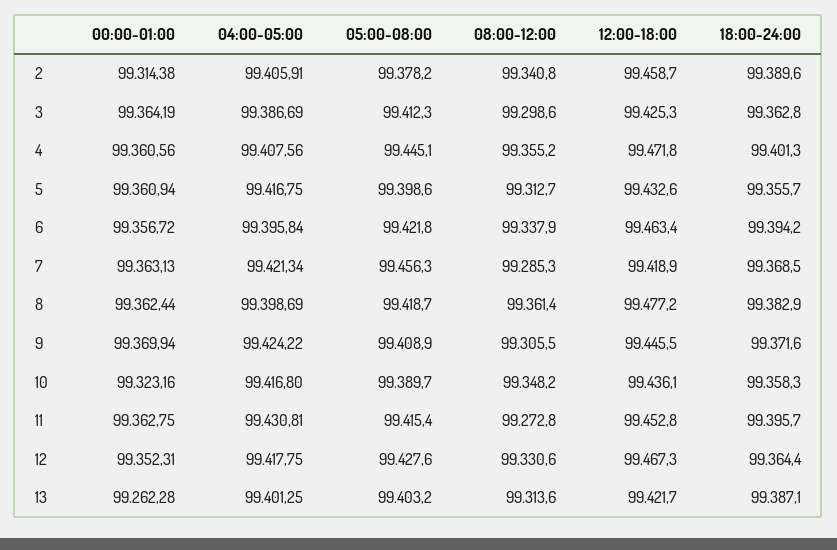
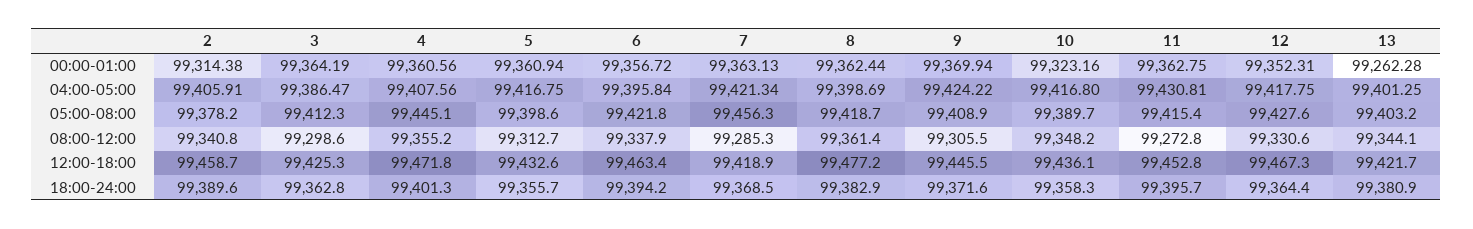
  {
    "00:00-01:00": {
      "2": 99314.38,
      "3": 99364.19,
      "4": 99360.56,
      "5": 99360.94,
      "6": 99356.72,
      "7": 99363.13,
      "8": 99362.44,
      "9": 99369.94,
      "10": 99323.16,
      "11": 99362.75,
      "12": 99352.31,
      "13": 99262.28
    },
    "04:00-05:00": {
      "2": 99405.91,
-     "3": 99386.69,
+     "3": 99386.47,
      "4": 99407.56,
      "5": 99416.75,
      "6": 99395.84,
      "7": 99421.34,
      "8": 99398.69,
      "9": 99424.22,
      "10": 99416.8,
      "11": 99430.81,
      "12": 99417.75,
      "13": 99401.25
    },
    "05:00-08:00": {
      "2": 99378.2,
      "3": 99412.3,
      "4": 99445.1,
      "5": 99398.6,
      "6": 99421.8,
      "7": 99456.3,
      "8": 99418.7,
      "9": 99408.9,
      "10": 99389.7,
      "11": 99415.4,
      "12": 99427.6,
      "13": 99403.2
    },
    "08:00-12:00": {
      "2": 99340.8,
      "3": 99298.6,
      "4": 99355.2,
      "5": 99312.7,
      "6": 99337.9,
      "7": 99285.3,
      "8": 99361.4,
      "9": 99305.5,
      "10": 99348.2,
      "11": 99272.8,
      "12": 99330.6,
-     "13": 99313.6
+     "13": 99344.1
    },
    "12:00-18:00": {
      "2": 99458.7,
      "3": 99425.3,
      "4": 99471.8,
      "5": 99432.6,
      "6": 99463.4,
      "7": 99418.9,
      "8": 99477.2,
      "9": 99445.5,
      "10": 99436.1,
      "11": 99452.8,
      "12": 99467.3,
      "13": 99421.7
    },
    "18:00-24:00": {
      "2": 99389.6,
      "3": 99362.8,
      "4": 99401.3,
      "5": 99355.7,
      "6": 99394.2,
      "7": 99368.5,
      "8": 99382.9,
      "9": 99371.6,
      "10": 99358.3,
      "11": 99395.7,
      "12": 99364.4,
-     "13": 99387.1
+     "13": 99380.9
    }
  }

